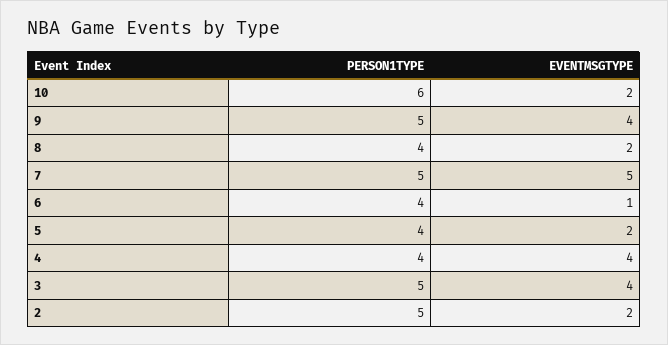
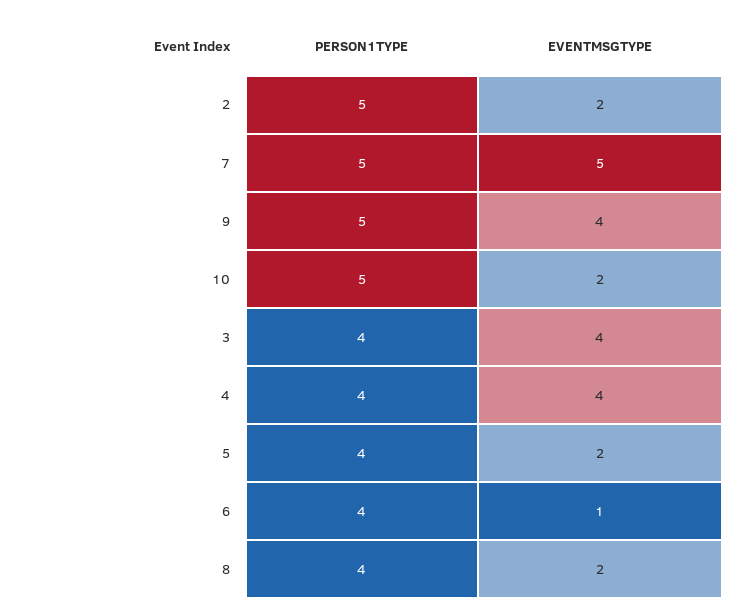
  {
    "PERSON1TYPE": {
-     "10": 6,
+     "10": 5,
      "9": 5,
      "8": 4,
      "7": 5,
      "6": 4,
      "5": 4,
      "4": 4,
-     "3": 5,
+     "3": 4,
      "2": 5
    },
    "EVENTMSGTYPE": {
      "10": 2,
      "9": 4,
      "8": 2,
      "7": 5,
      "6": 1,
      "5": 2,
      "4": 4,
      "3": 4,
      "2": 2
    }
  }

